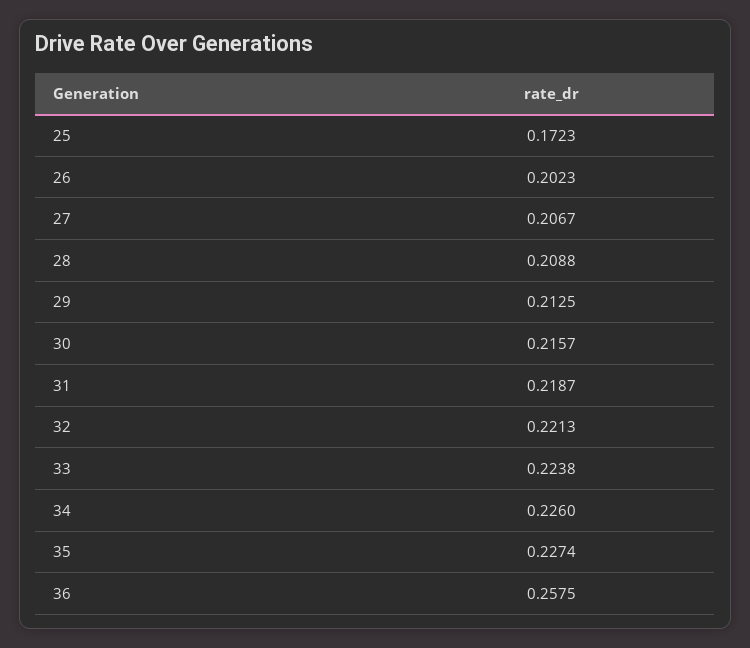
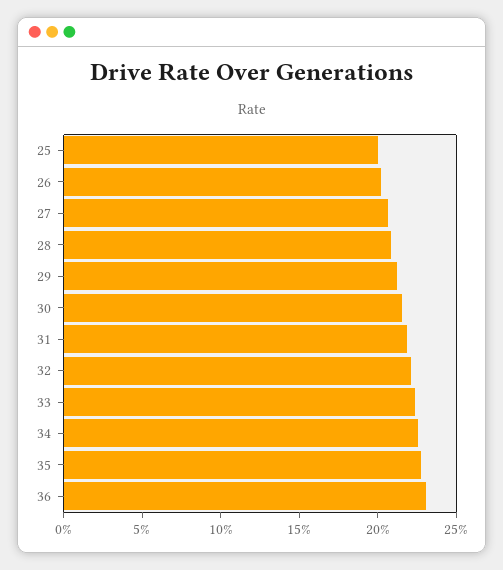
  {
-   "25": 0.1723,
+   "25": 0.2,
    "26": 0.2023,
    "27": 0.2067,
    "28": 0.2088,
    "29": 0.2125,
    "30": 0.2157,
    "31": 0.2187,
    "32": 0.2213,
    "33": 0.2238,
    "34": 0.226,
    "35": 0.2274,
-   "36": 0.2575
+   "36": 0.23
  }

